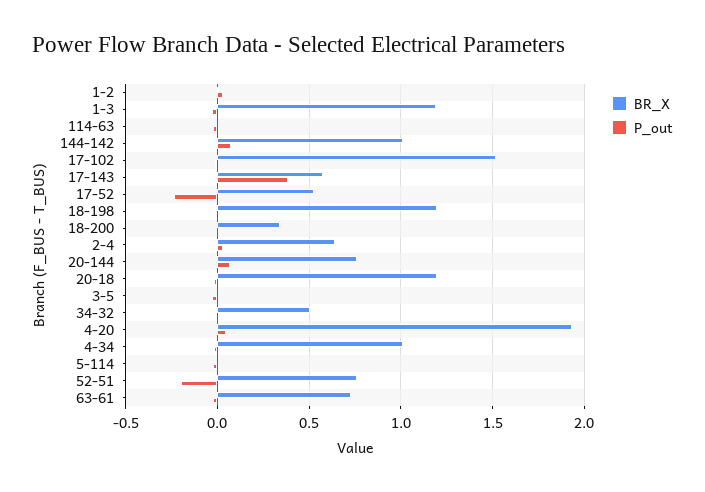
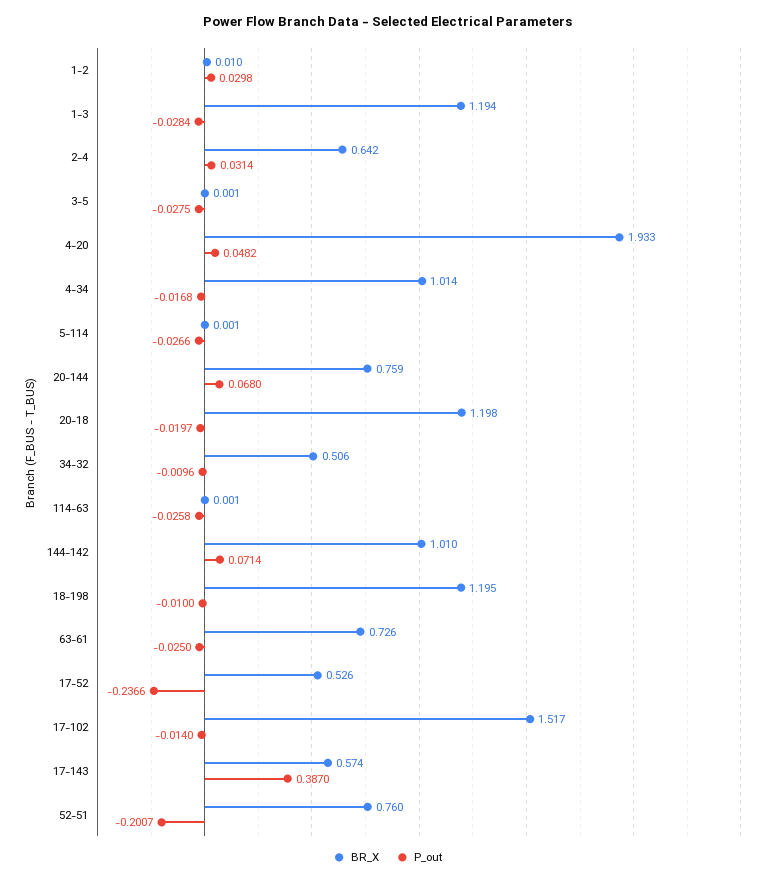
  {
    "BR_X": {
      "1-2": 0.01,
      "1-3": 1.194,
      "114-63": 0.001,
      "144-142": 1.01,
      "17-102": 1.517,
      "17-143": 0.574,
      "17-52": 0.526,
      "18-198": 1.195,
-     "18-200": 0.35,
      "2-4": 0.642,
      "20-144": 0.759,
      "20-18": 1.198,
      "3-5": 0.001,
      "34-32": 0.506,
      "4-20": 1.933,
      "4-34": 1.014,
      "5-114": 0.001,
      "52-51": 0.76,
      "63-61": 0.726
    },
    "P_out": {
      "1-2": 0.0298,
      "1-3": -0.0284,
      "114-63": -0.0258,
      "144-142": 0.0714,
      "17-102": -0.014,
      "17-143": 0.387,
      "17-52": -0.2366,
      "18-198": -0.01,
-     "18-200": 0,
      "2-4": 0.0314,
      "20-144": 0.068,
      "20-18": -0.0197,
      "3-5": -0.0275,
      "34-32": -0.0096,
      "4-20": 0.0482,
      "4-34": -0.0168,
      "5-114": -0.0266,
      "52-51": -0.2007,
      "63-61": -0.025
    }
  }

